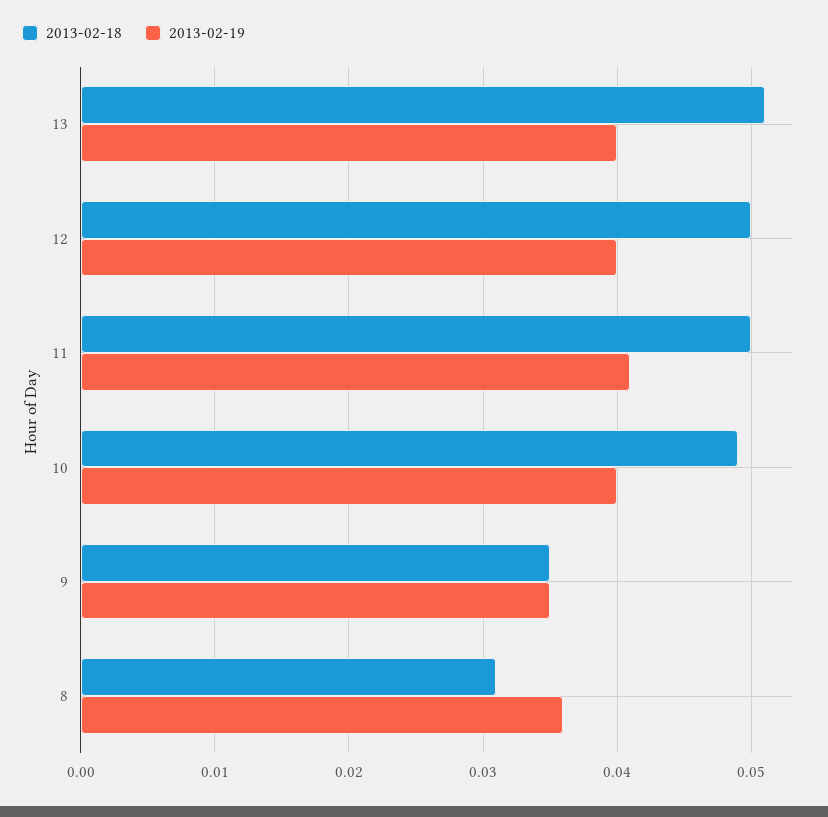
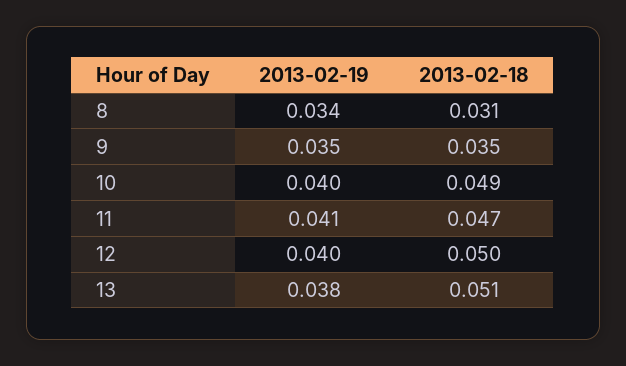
  {
    "2013-02-18": {
      "13": 0.051,
      "12": 0.05,
-     "11": 0.05,
+     "11": 0.047,
      "10": 0.049,
      "9": 0.035,
      "8": 0.031
    },
    "2013-02-19": {
-     "13": 0.04,
+     "13": 0.038,
      "12": 0.04,
      "11": 0.041,
      "10": 0.04,
      "9": 0.035,
-     "8": 0.036
+     "8": 0.034
    }
  }

